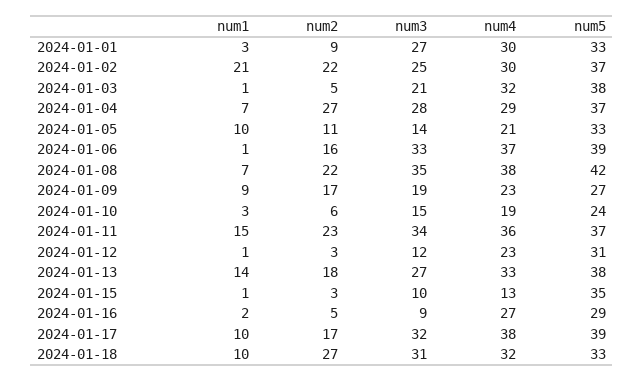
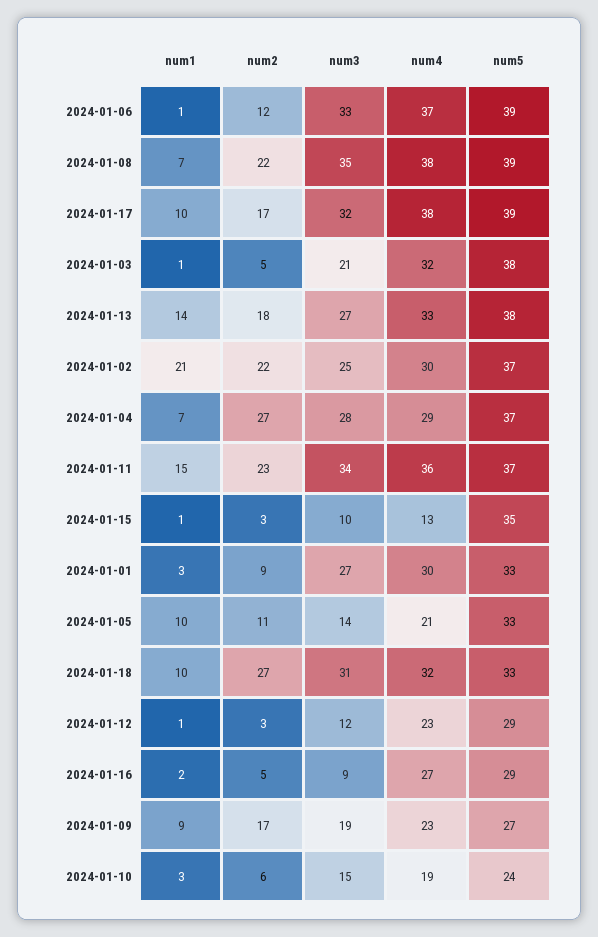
  {
    "num1": {
      "2024-01-01": 3,
      "2024-01-02": 21,
      "2024-01-03": 1,
      "2024-01-04": 7,
      "2024-01-05": 10,
      "2024-01-06": 1,
      "2024-01-08": 7,
      "2024-01-09": 9,
      "2024-01-10": 3,
      "2024-01-11": 15,
      "2024-01-12": 1,
      "2024-01-13": 14,
      "2024-01-15": 1,
      "2024-01-16": 2,
      "2024-01-17": 10,
      "2024-01-18": 10
    },
    "num2": {
      "2024-01-01": 9,
      "2024-01-02": 22,
      "2024-01-03": 5,
      "2024-01-04": 27,
      "2024-01-05": 11,
-     "2024-01-06": 16,
+     "2024-01-06": 12,
      "2024-01-08": 22,
      "2024-01-09": 17,
      "2024-01-10": 6,
      "2024-01-11": 23,
      "2024-01-12": 3,
      "2024-01-13": 18,
      "2024-01-15": 3,
      "2024-01-16": 5,
      "2024-01-17": 17,
      "2024-01-18": 27
    },
    "num3": {
      "2024-01-01": 27,
      "2024-01-02": 25,
      "2024-01-03": 21,
      "2024-01-04": 28,
      "2024-01-05": 14,
      "2024-01-06": 33,
      "2024-01-08": 35,
      "2024-01-09": 19,
      "2024-01-10": 15,
      "2024-01-11": 34,
      "2024-01-12": 12,
      "2024-01-13": 27,
      "2024-01-15": 10,
      "2024-01-16": 9,
      "2024-01-17": 32,
      "2024-01-18": 31
    },
    "num4": {
      "2024-01-01": 30,
      "2024-01-02": 30,
      "2024-01-03": 32,
      "2024-01-04": 29,
      "2024-01-05": 21,
      "2024-01-06": 37,
      "2024-01-08": 38,
      "2024-01-09": 23,
      "2024-01-10": 19,
      "2024-01-11": 36,
      "2024-01-12": 23,
      "2024-01-13": 33,
      "2024-01-15": 13,
      "2024-01-16": 27,
      "2024-01-17": 38,
      "2024-01-18": 32
    },
    "num5": {
      "2024-01-01": 33,
      "2024-01-02": 37,
      "2024-01-03": 38,
      "2024-01-04": 37,
      "2024-01-05": 33,
      "2024-01-06": 39,
-     "2024-01-08": 42,
+     "2024-01-08": 39,
      "2024-01-09": 27,
      "2024-01-10": 24,
      "2024-01-11": 37,
-     "2024-01-12": 31,
+     "2024-01-12": 29,
      "2024-01-13": 38,
      "2024-01-15": 35,
      "2024-01-16": 29,
      "2024-01-17": 39,
      "2024-01-18": 33
    }
  }

